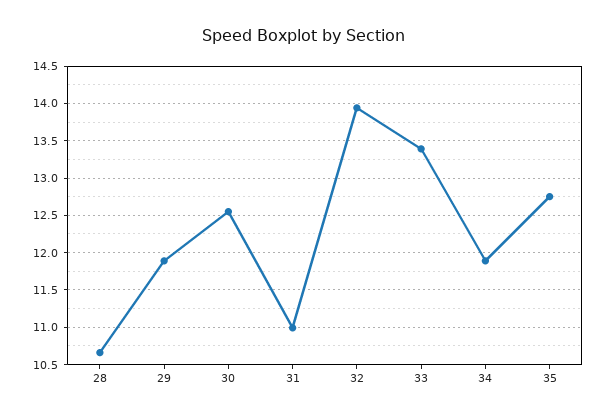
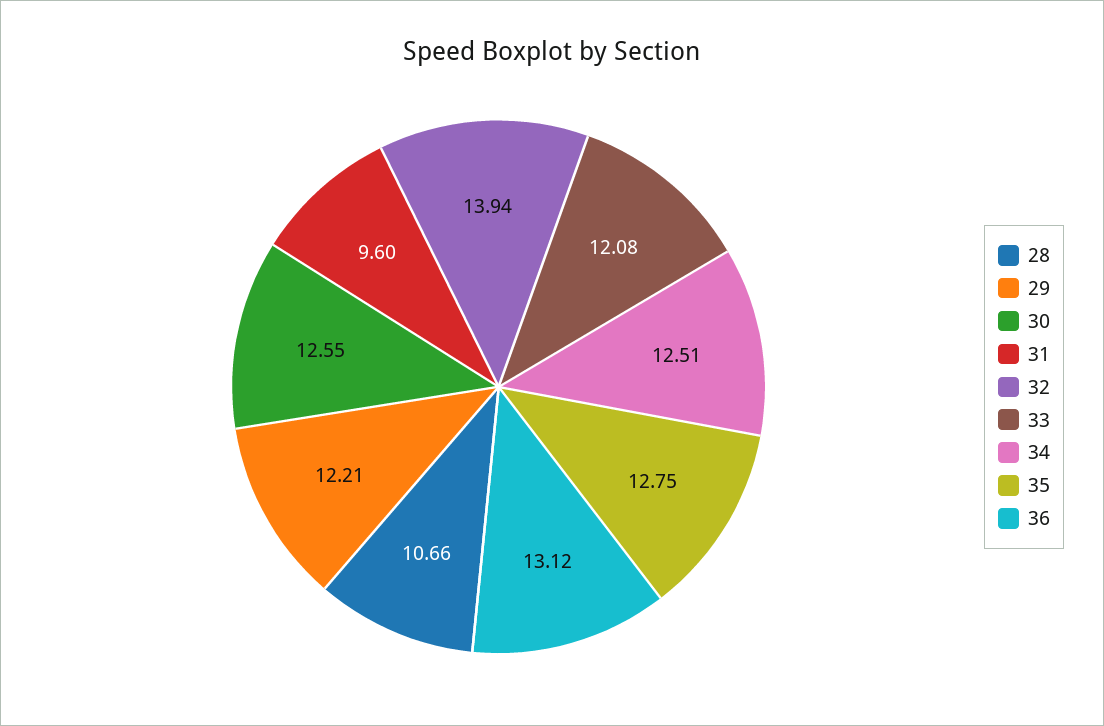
  {
    "28": 10.66,
-   "29": 11.9,
+   "29": 12.21,
    "30": 12.55,
-   "31": 11,
+   "31": 9.6,
    "32": 13.94,
-   "33": 13.4,
+   "33": 12.08,
-   "34": 11.9,
+   "34": 12.51,
-   "35": 12.75
+   "35": 12.75,
+   "36": 13.12
  }

